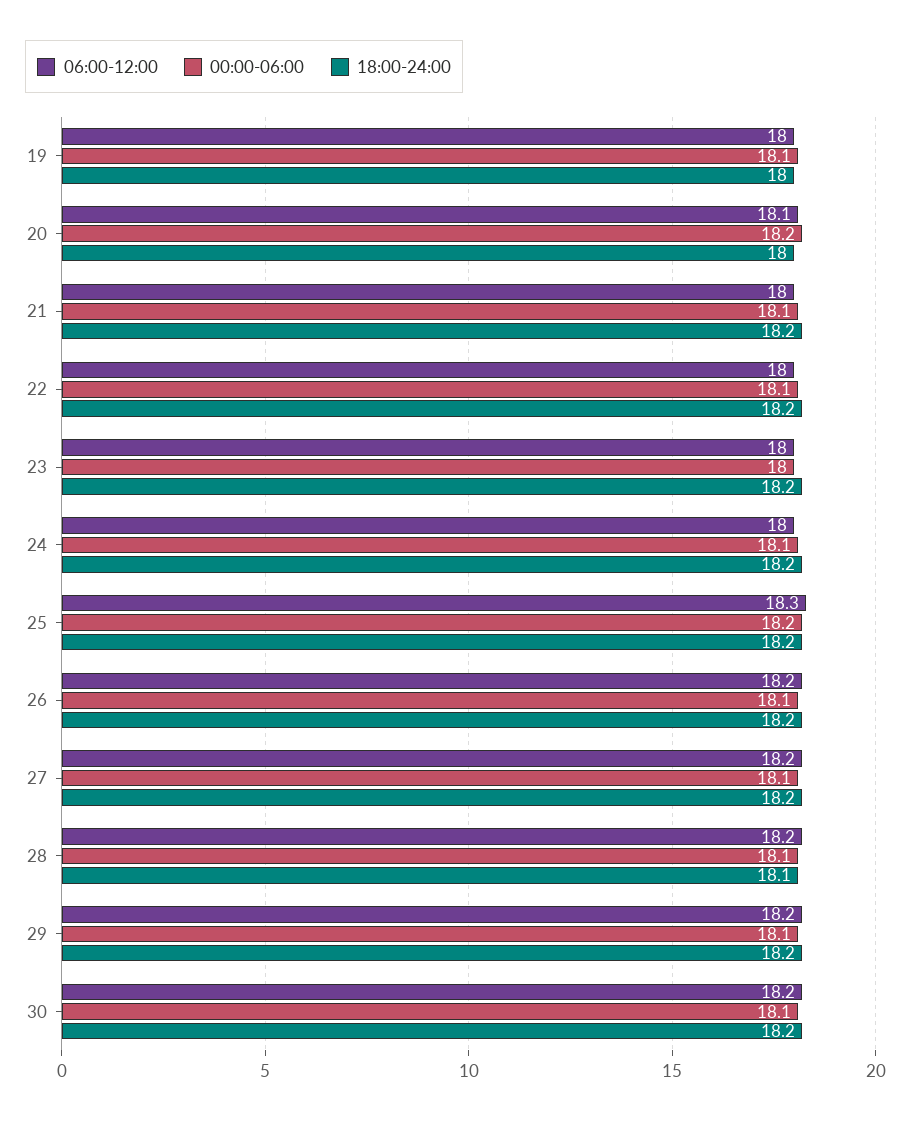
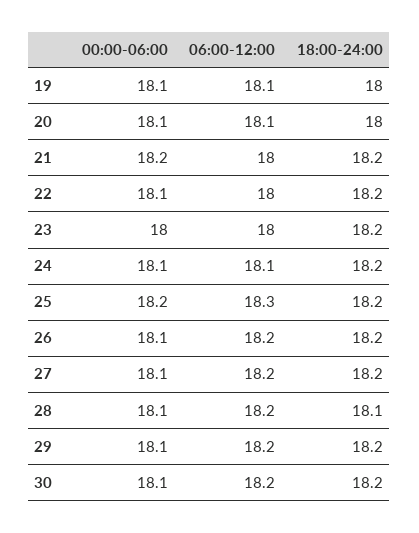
  {
    "06:00-12:00": {
-     "19": 18,
+     "19": 18.1,
      "20": 18.1,
      "21": 18,
      "22": 18,
      "23": 18,
-     "24": 18,
+     "24": 18.1,
      "25": 18.3,
      "26": 18.2,
      "27": 18.2,
      "28": 18.2,
      "29": 18.2,
      "30": 18.2
    },
    "00:00-06:00": {
      "19": 18.1,
-     "20": 18.2,
+     "20": 18.1,
-     "21": 18.1,
+     "21": 18.2,
      "22": 18.1,
      "23": 18,
      "24": 18.1,
      "25": 18.2,
      "26": 18.1,
      "27": 18.1,
      "28": 18.1,
      "29": 18.1,
      "30": 18.1
    },
    "18:00-24:00": {
      "19": 18,
      "20": 18,
      "21": 18.2,
      "22": 18.2,
      "23": 18.2,
      "24": 18.2,
      "25": 18.2,
      "26": 18.2,
      "27": 18.2,
      "28": 18.1,
      "29": 18.2,
      "30": 18.2
    }
  }

